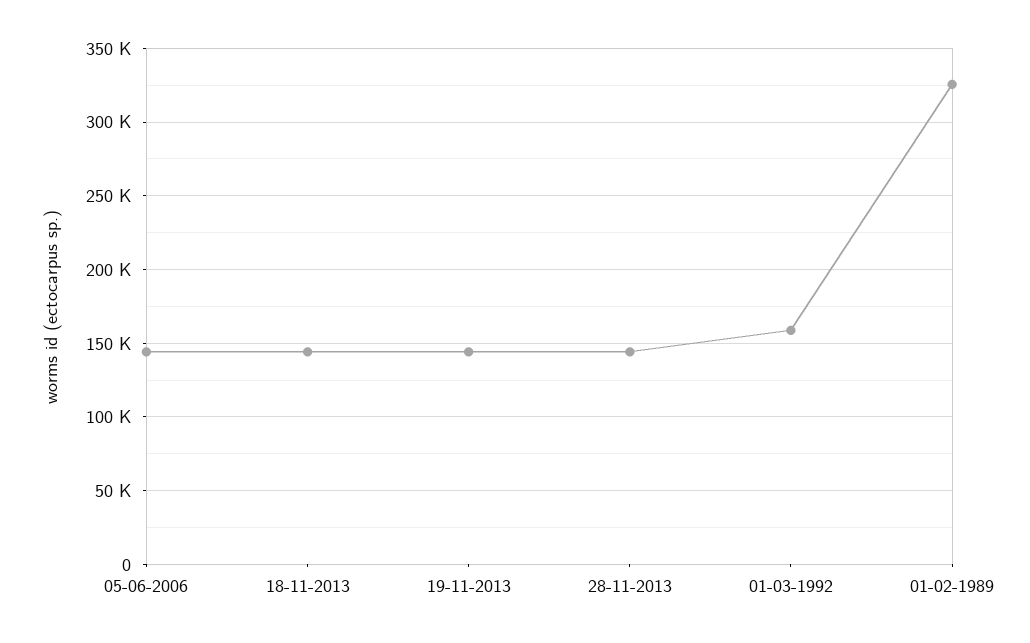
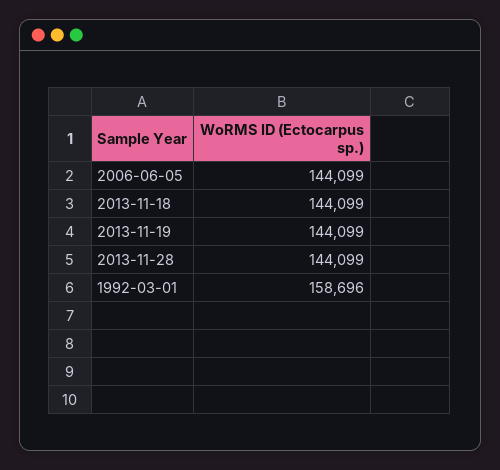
  {
    "05-06-2006": 144099,
    "18-11-2013": 144099,
    "19-11-2013": 144099,
    "28-11-2013": 144099,
-   "01-03-1992": 158696,
+   "01-03-1992": 158696
-   "01-02-1989": 325000
  }

